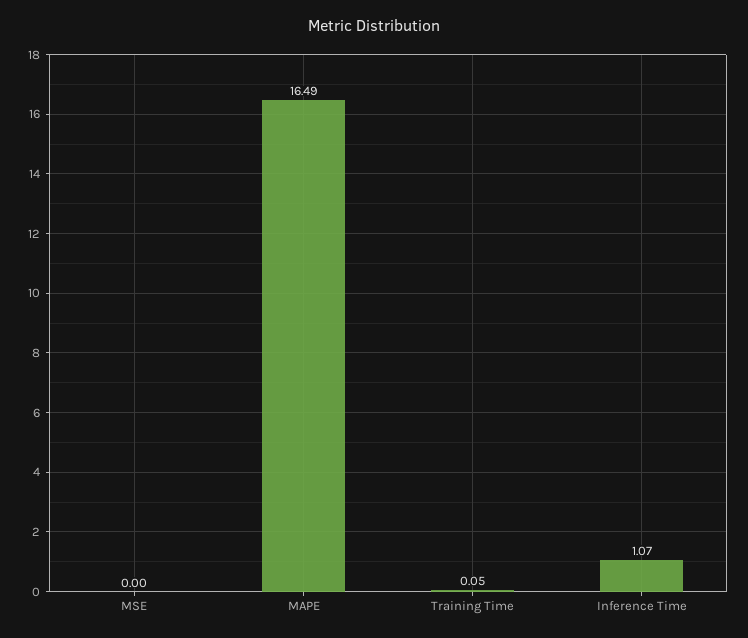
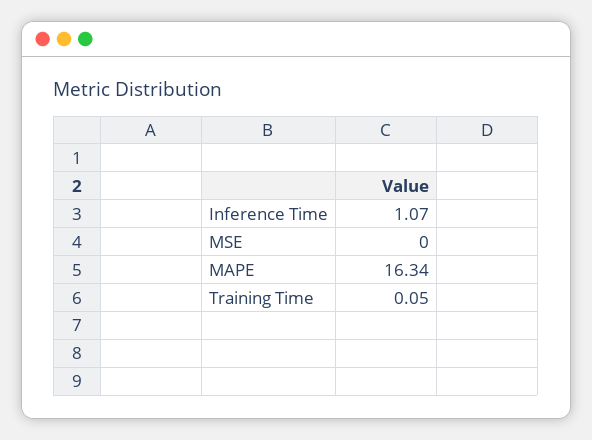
  {
    "MSE": 0,
-   "MAPE": 16.49,
+   "MAPE": 16.34,
    "Training Time": 0.05,
    "Inference Time": 1.07
  }

